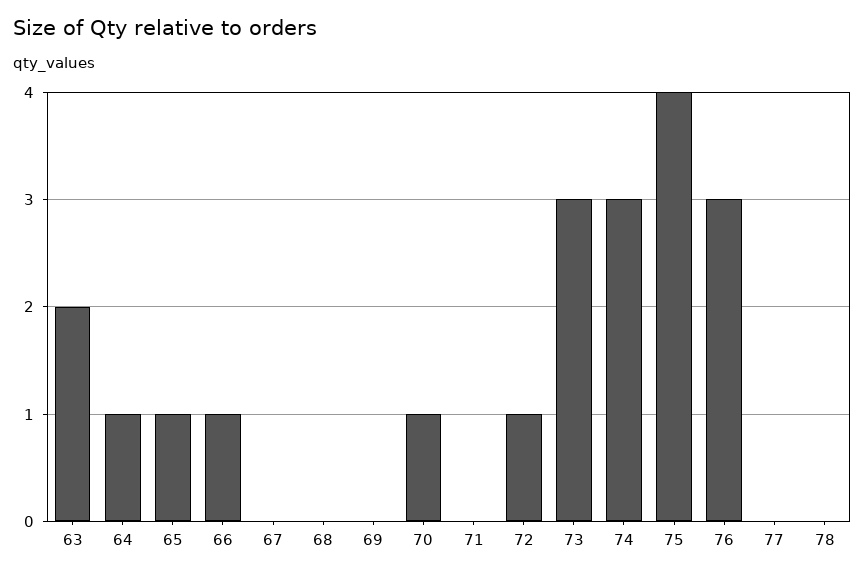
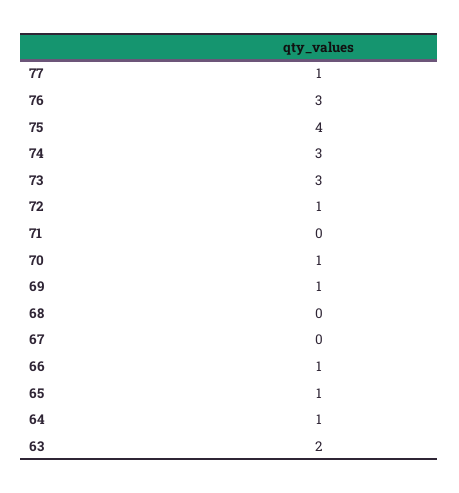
  {
    "63": 2,
    "64": 1,
    "65": 1,
    "66": 1,
    "67": 0,
    "68": 0,
-   "69": 0,
+   "69": 1,
    "70": 1,
    "71": 0,
    "72": 1,
    "73": 3,
    "74": 3,
    "75": 4,
    "76": 3,
-   "77": 0,
+   "77": 1
-   "78": 0
  }

